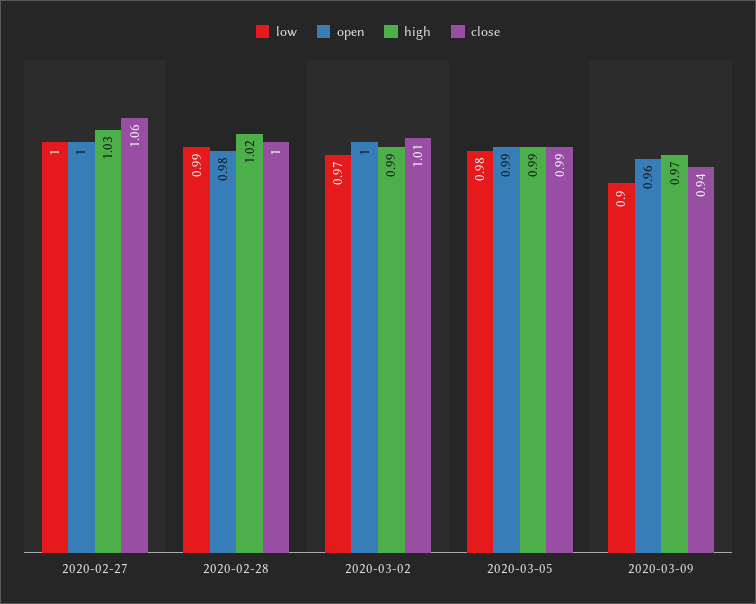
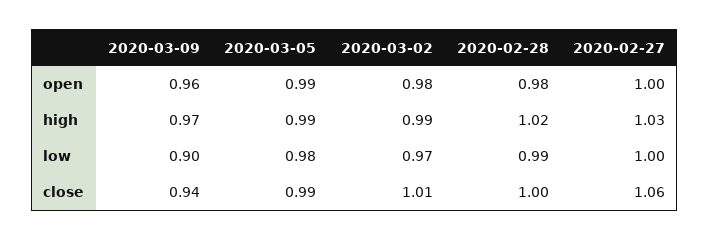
  {
    "low": {
      "2020-02-27": 1,
      "2020-02-28": 0.99,
      "2020-03-02": 0.97,
      "2020-03-05": 0.98,
      "2020-03-09": 0.9
    },
    "open": {
      "2020-02-27": 1,
      "2020-02-28": 0.98,
-     "2020-03-02": 1,
+     "2020-03-02": 0.98,
      "2020-03-05": 0.99,
      "2020-03-09": 0.96
    },
    "high": {
      "2020-02-27": 1.03,
      "2020-02-28": 1.02,
      "2020-03-02": 0.99,
      "2020-03-05": 0.99,
      "2020-03-09": 0.97
    },
    "close": {
      "2020-02-27": 1.06,
      "2020-02-28": 1,
      "2020-03-02": 1.01,
      "2020-03-05": 0.99,
      "2020-03-09": 0.94
    }
  }

